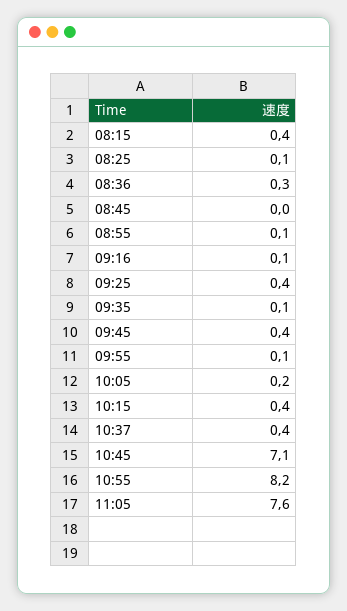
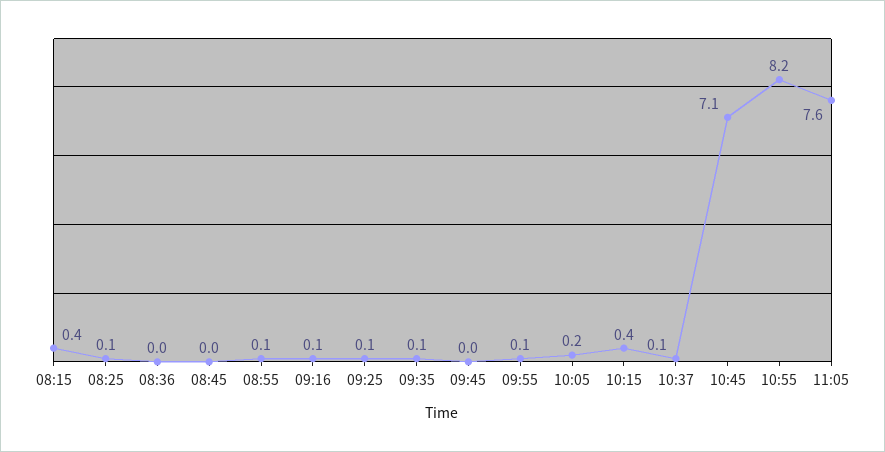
  {
    "08:15": 0.4,
    "08:25": 0.1,
-   "08:36": 0.3,
+   "08:36": 0,
    "08:45": 0,
    "08:55": 0.1,
    "09:16": 0.1,
-   "09:25": 0.4,
+   "09:25": 0.1,
    "09:35": 0.1,
-   "09:45": 0.4,
+   "09:45": 0,
    "09:55": 0.1,
    "10:05": 0.2,
    "10:15": 0.4,
-   "10:37": 0.4,
+   "10:37": 0.1,
    "10:45": 7.1,
    "10:55": 8.2,
    "11:05": 7.6
  }

